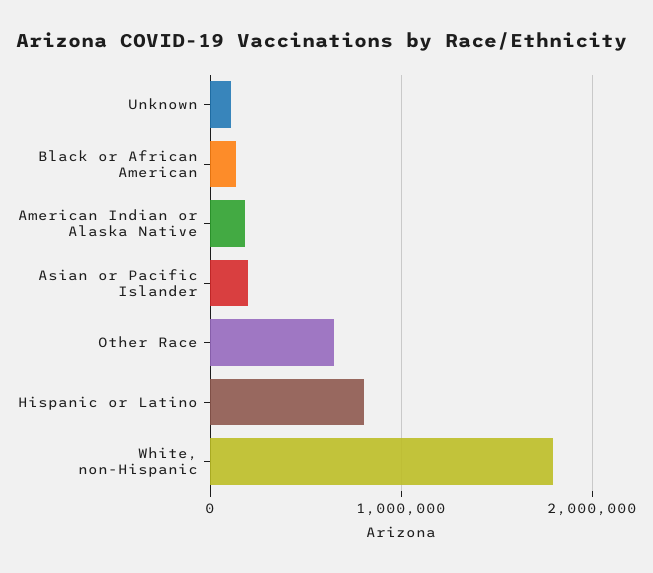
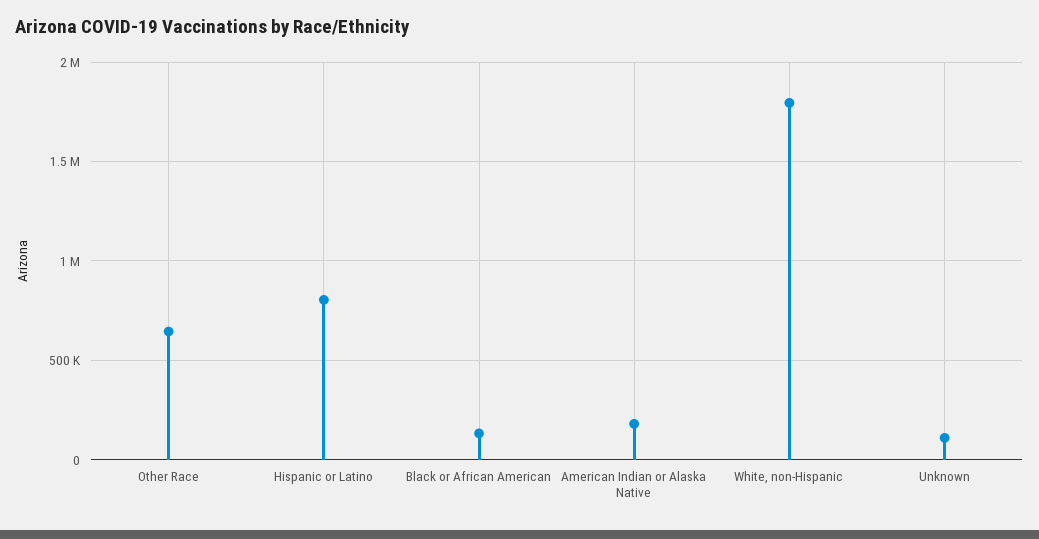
  {
    "Unknown": 100000,
    "Black or African American": 150000,
    "American Indian or Alaska Native": 200000,
-   "Asian or Pacific Islander": 200000,
    "Other Race": 650000,
    "Hispanic or Latino": 800000,
    "White, non-Hispanic": 1800000
  }

